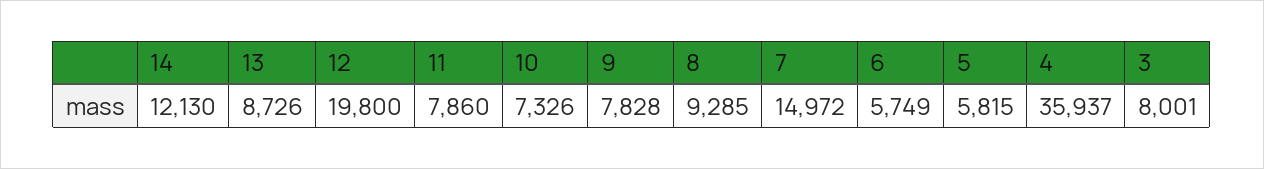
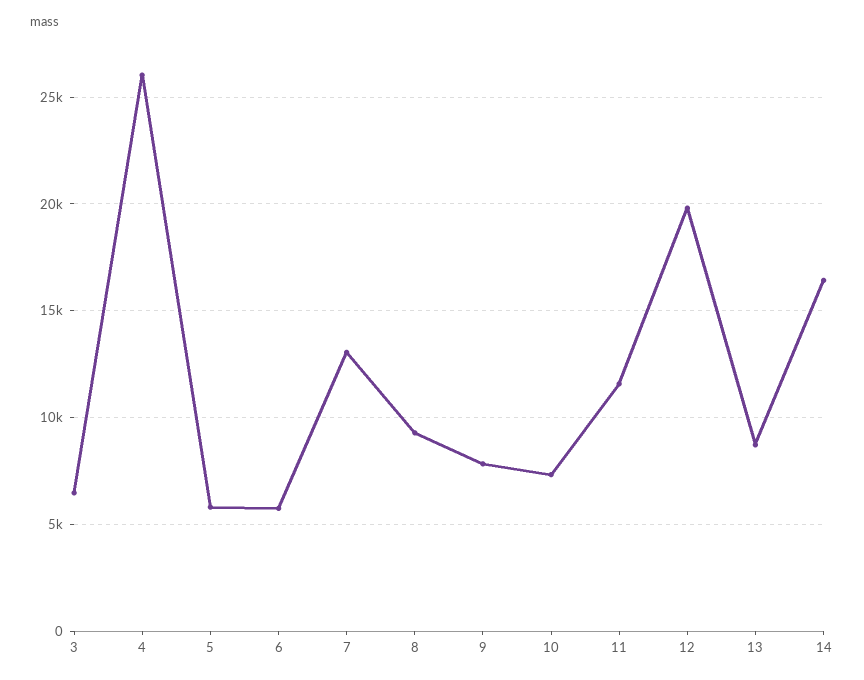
  {
-   "14": 12130,
+   "14": 16500,
    "13": 8726,
    "12": 19800,
-   "11": 7860,
+   "11": 11500,
    "10": 7326,
    "9": 7828,
    "8": 9285,
-   "7": 14972,
+   "7": 13000,
    "6": 5749,
    "5": 5815,
-   "4": 35937,
+   "4": 26000,
-   "3": 8001
+   "3": 6500
  }

